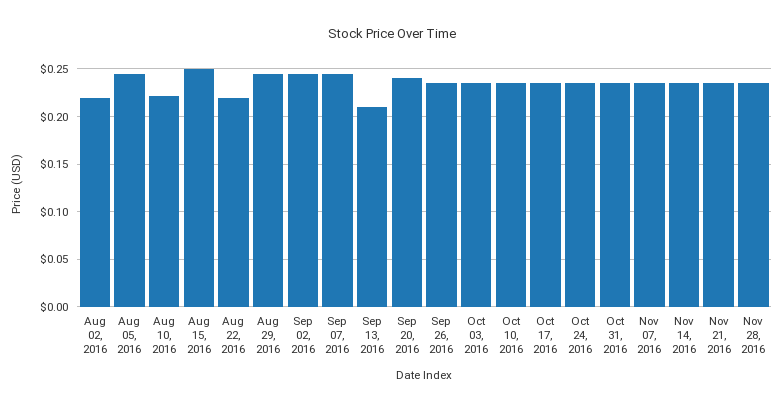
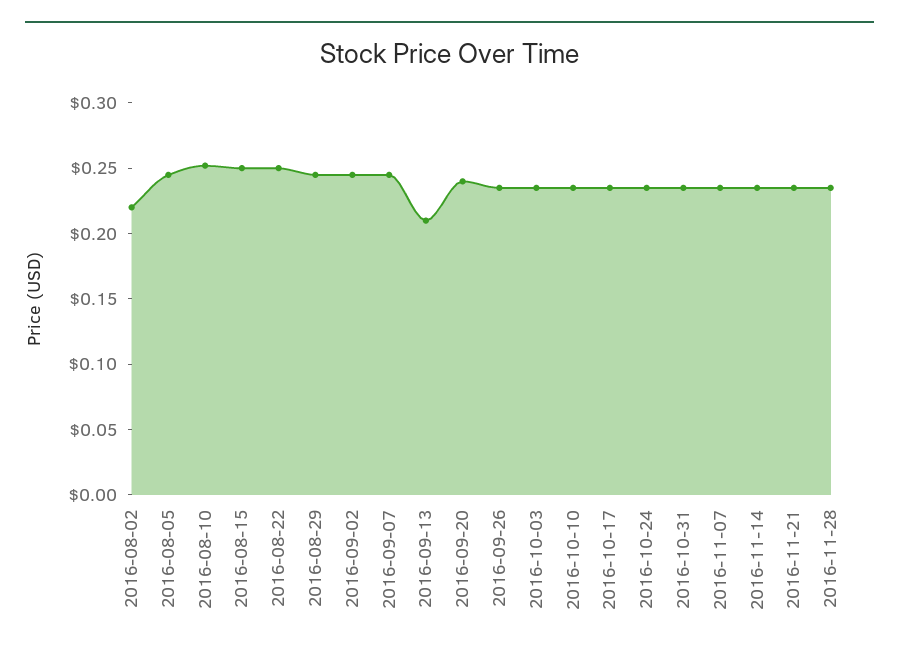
  {
    "Aug 02, 2016": 0.22,
    "Aug 05, 2016": 0.25,
-   "Aug 10, 2016": 0.22,
+   "Aug 10, 2016": 0.25,
    "Aug 15, 2016": 0.25,
-   "Aug 22, 2016": 0.22,
+   "Aug 22, 2016": 0.25,
    "Aug 29, 2016": 0.25,
    "Sep 02, 2016": 0.25,
    "Sep 07, 2016": 0.25,
    "Sep 13, 2016": 0.21,
    "Sep 20, 2016": 0.24,
    "Sep 26, 2016": 0.24,
    "Oct 03, 2016": 0.24,
    "Oct 10, 2016": 0.24,
    "Oct 17, 2016": 0.24,
    "Oct 24, 2016": 0.24,
    "Oct 31, 2016": 0.24,
    "Nov 07, 2016": 0.24,
    "Nov 14, 2016": 0.24,
    "Nov 21, 2016": 0.24,
    "Nov 28, 2016": 0.24
  }

